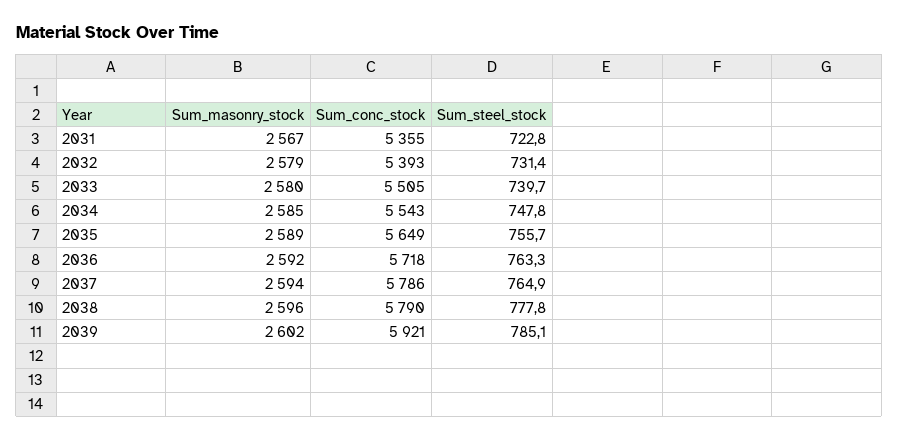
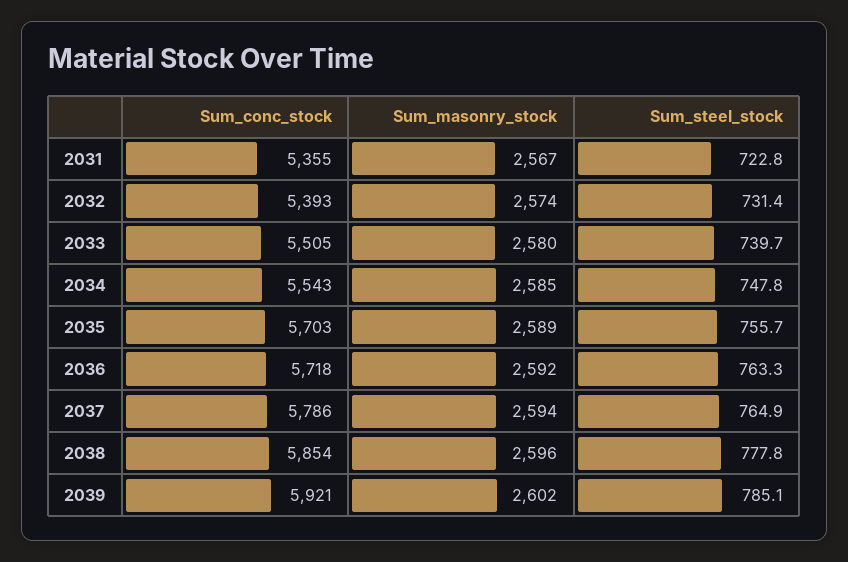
  {
    "Sum_masonry_stock": {
      "2031": 2567,
-     "2032": 2579,
+     "2032": 2574,
      "2033": 2580,
      "2034": 2585,
      "2035": 2589,
      "2036": 2592,
      "2037": 2594,
      "2038": 2596,
      "2039": 2602
    },
    "Sum_conc_stock": {
      "2031": 5355,
      "2032": 5393,
      "2033": 5505,
      "2034": 5543,
-     "2035": 5649,
+     "2035": 5703,
      "2036": 5718,
      "2037": 5786,
-     "2038": 5790,
+     "2038": 5854,
      "2039": 5921
    },
    "Sum_steel_stock": {
      "2031": 722.8,
      "2032": 731.4,
      "2033": 739.7,
      "2034": 747.8,
      "2035": 755.7,
      "2036": 763.3,
      "2037": 764.9,
      "2038": 777.8,
      "2039": 785.1
    }
  }

